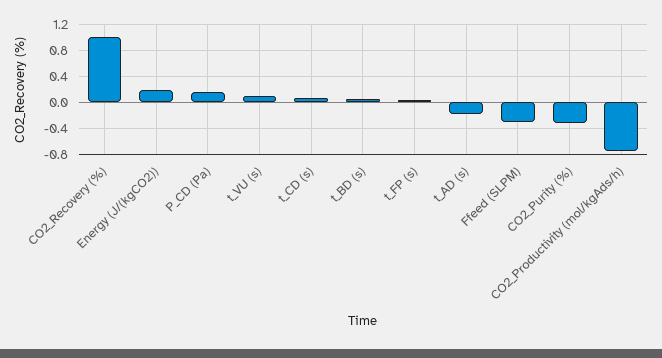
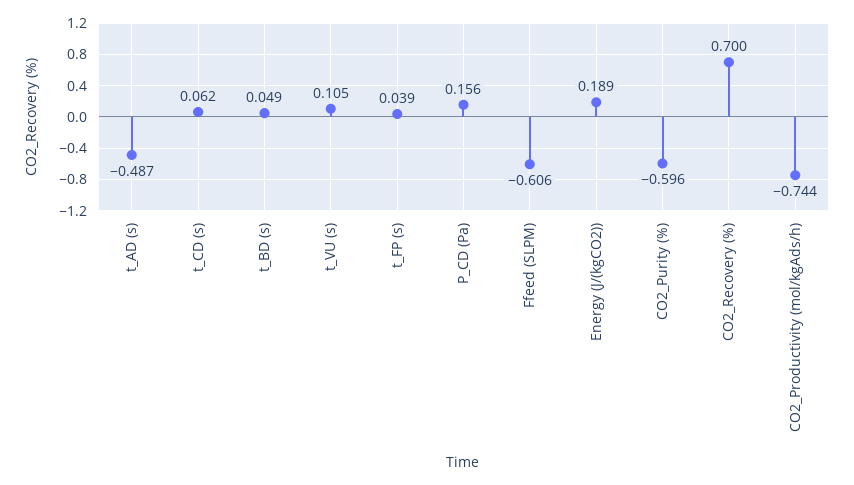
  {
-   "CO2_Recovery (%)": 1,
+   "CO2_Recovery (%)": 0.7,
    "Energy (J/(kgCO2))": 0.189,
    "P_CD (Pa)": 0.156,
    "t_VU (s)": 0.105,
    "t_CD (s)": 0.062,
    "t_BD (s)": 0.049,
    "t_FP (s)": 0.039,
-   "t_AD (s)": -0.2,
+   "t_AD (s)": -0.487,
-   "Ffeed (SLPM)": -0.3,
+   "Ffeed (SLPM)": -0.606,
-   "CO2_Purity (%)": -0.3,
+   "CO2_Purity (%)": -0.596,
    "CO2_Productivity (mol/kgAds/h)": -0.744
  }

